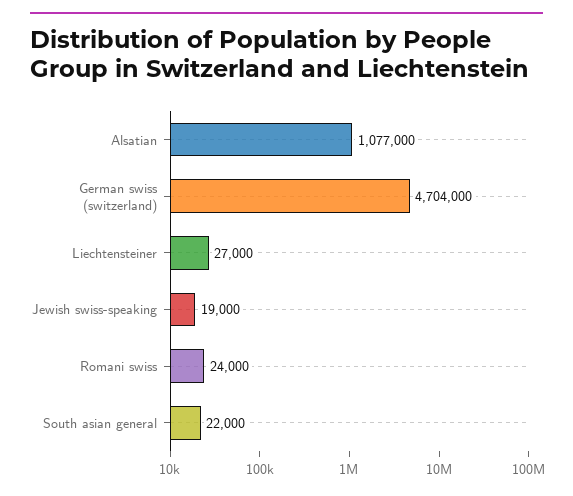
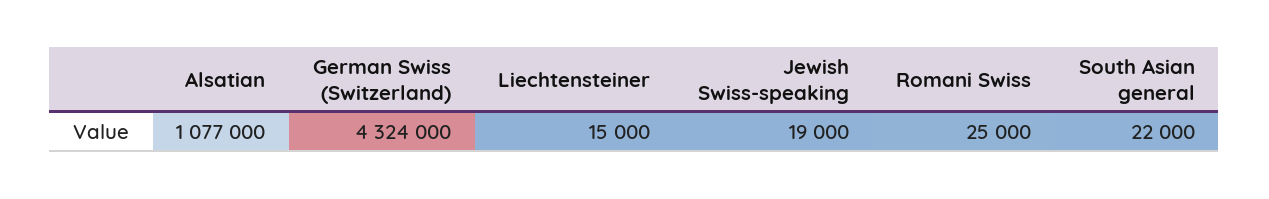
  {
    "Alsatian": 1077000,
-   "German swiss (switzerland)": 4704000,
+   "German swiss (switzerland)": 4324000,
-   "Liechtensteiner": 27000,
+   "Liechtensteiner": 15000,
    "Jewish swiss-speaking": 19000,
-   "Romani swiss": 24000,
+   "Romani swiss": 25000,
    "South asian general": 22000
  }

